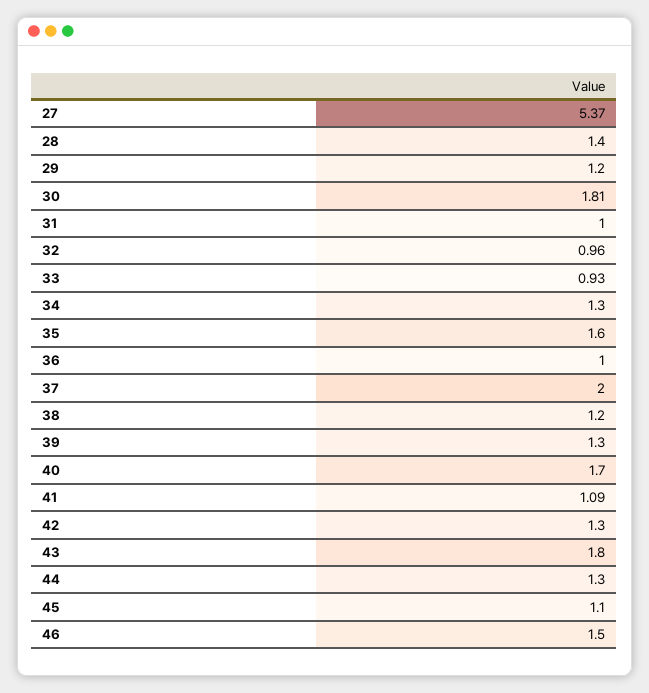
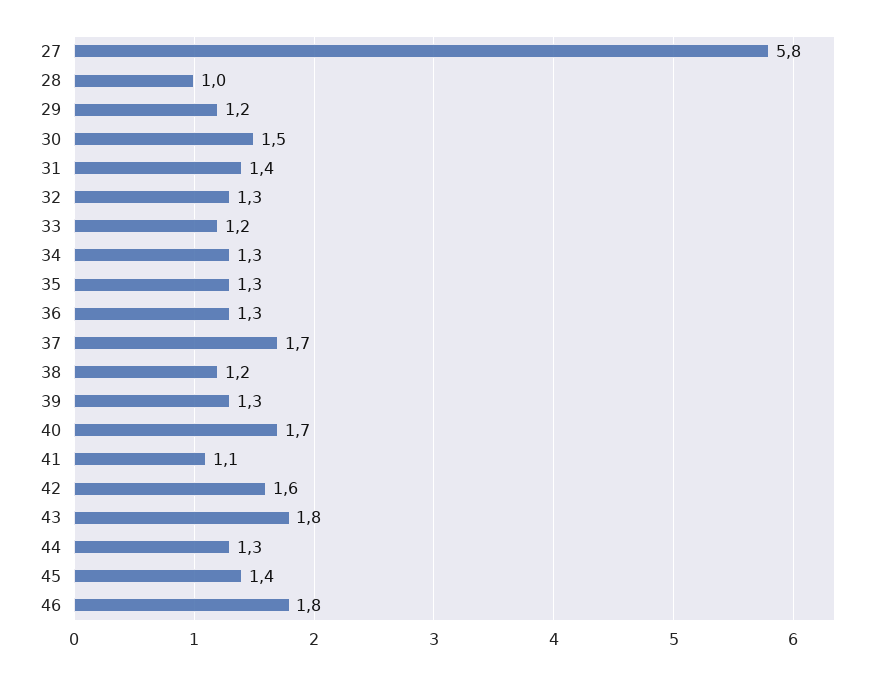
  {
-   "27": 5.37,
+   "27": 5.8,
-   "28": 1.4,
+   "28": 1,
    "29": 1.2,
-   "30": 1.81,
+   "30": 1.5,
-   "31": 1,
+   "31": 1.4,
-   "32": 0.96,
+   "32": 1.3,
-   "33": 0.93,
+   "33": 1.2,
    "34": 1.3,
-   "35": 1.6,
+   "35": 1.3,
-   "36": 1,
+   "36": 1.3,
-   "37": 2,
+   "37": 1.7,
    "38": 1.2,
    "39": 1.3,
    "40": 1.7,
    "41": 1.09,
-   "42": 1.3,
+   "42": 1.6,
    "43": 1.8,
    "44": 1.3,
-   "45": 1.1,
+   "45": 1.4,
-   "46": 1.5
+   "46": 1.8
  }

